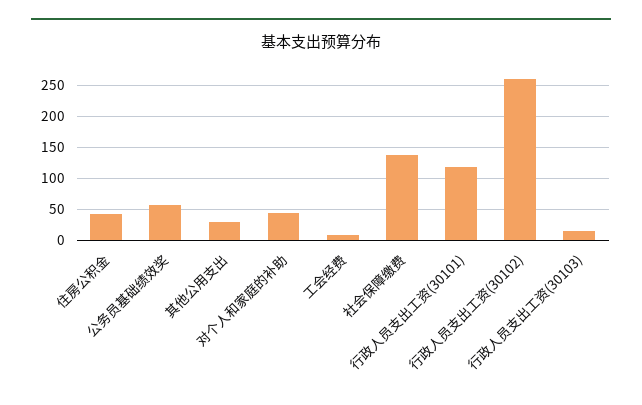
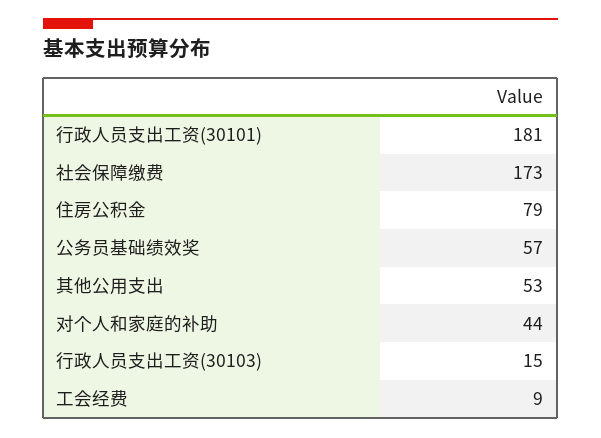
  {
-   "住房公积金": 40,
+   "住房公积金": 79,
    "公务员基础绩效奖": 57,
-   "其他公用支出": 30,
+   "其他公用支出": 53,
    "对个人和家庭的补助": 44,
    "工会经费": 9,
-   "社会保障缴费": 140,
+   "社会保障缴费": 173,
-   "行政人员支出工资(30101)": 120,
+   "行政人员支出工资(30101)": 181,
-   "行政人员支出工资(30102)": 260,
    "行政人员支出工资(30103)": 15
  }

